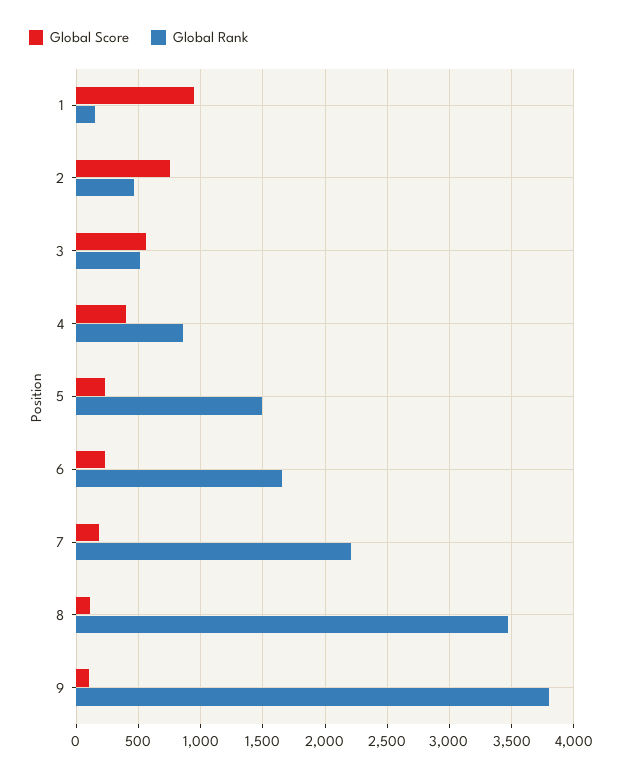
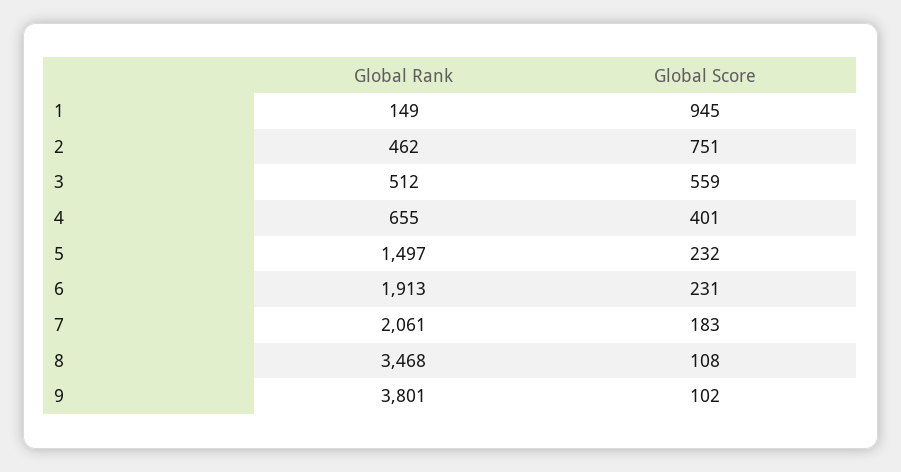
  {
    "Global Score": {
      "1": 945,
      "2": 751,
      "3": 559,
      "4": 401,
      "5": 232,
      "6": 231,
      "7": 183,
      "8": 108,
      "9": 102
    },
    "Global Rank": {
      "1": 149,
      "2": 462,
      "3": 512,
-     "4": 850,
+     "4": 655,
      "5": 1497,
-     "6": 1650,
+     "6": 1913,
-     "7": 2200,
+     "7": 2061,
      "8": 3468,
      "9": 3801
    }
  }

